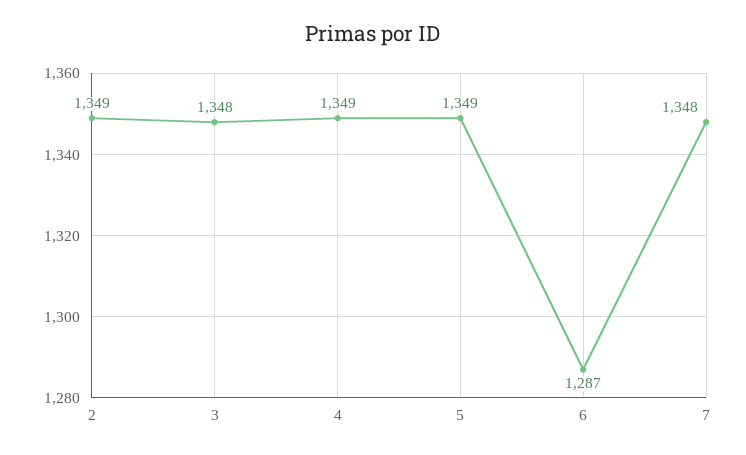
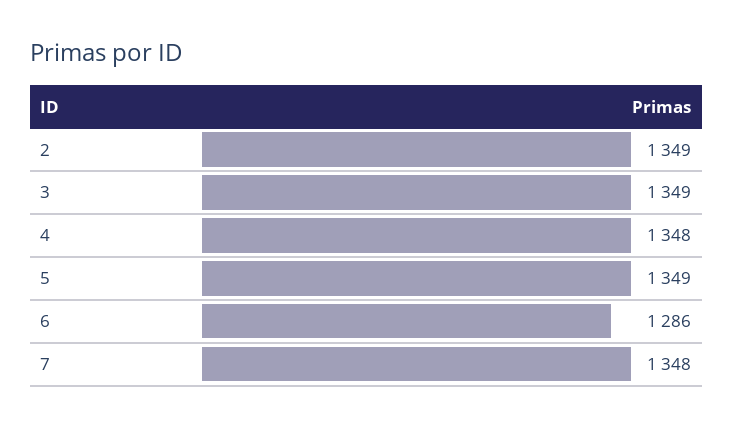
  {
    "2": 1349,
-   "3": 1348,
+   "3": 1349,
-   "4": 1349,
+   "4": 1348,
    "5": 1349,
-   "6": 1287,
+   "6": 1286,
    "7": 1348
  }

